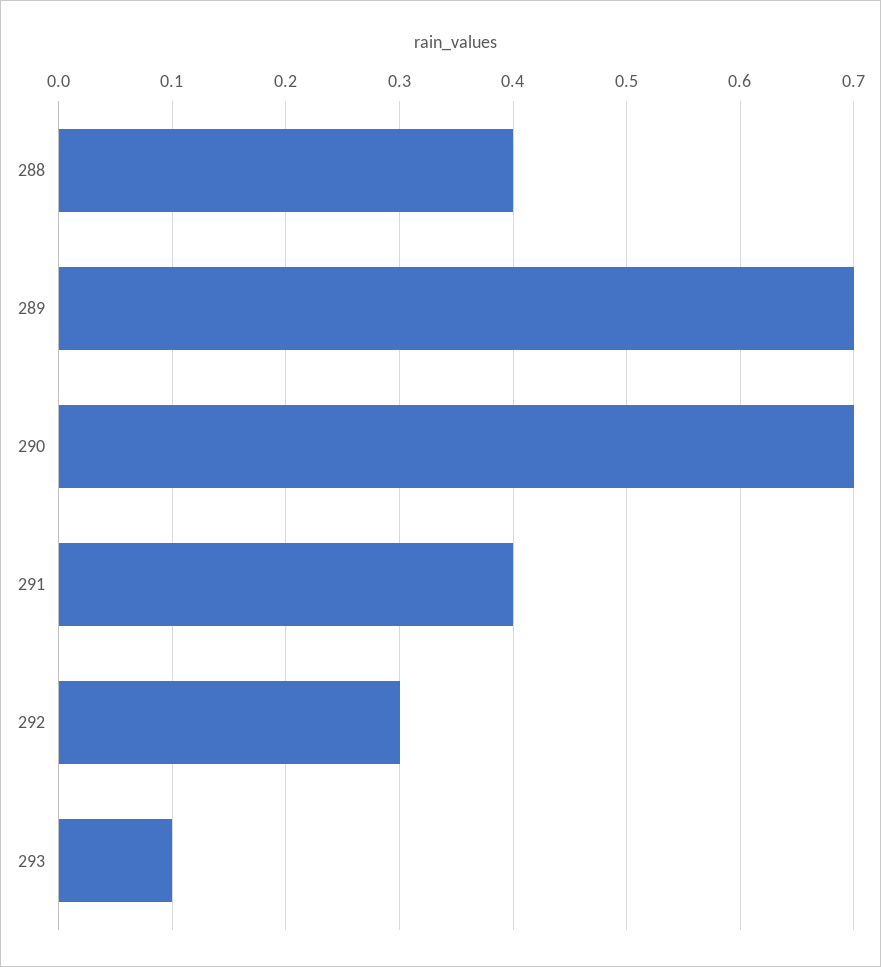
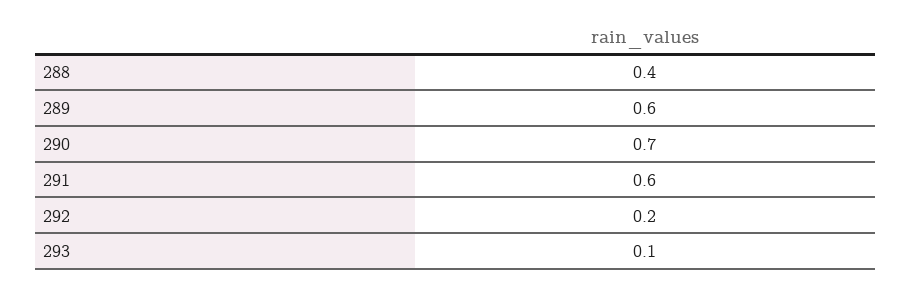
  {
    "288": 0.4,
-   "289": 0.7,
+   "289": 0.6,
    "290": 0.7,
-   "291": 0.4,
+   "291": 0.6,
-   "292": 0.3,
+   "292": 0.2,
    "293": 0.1
  }

